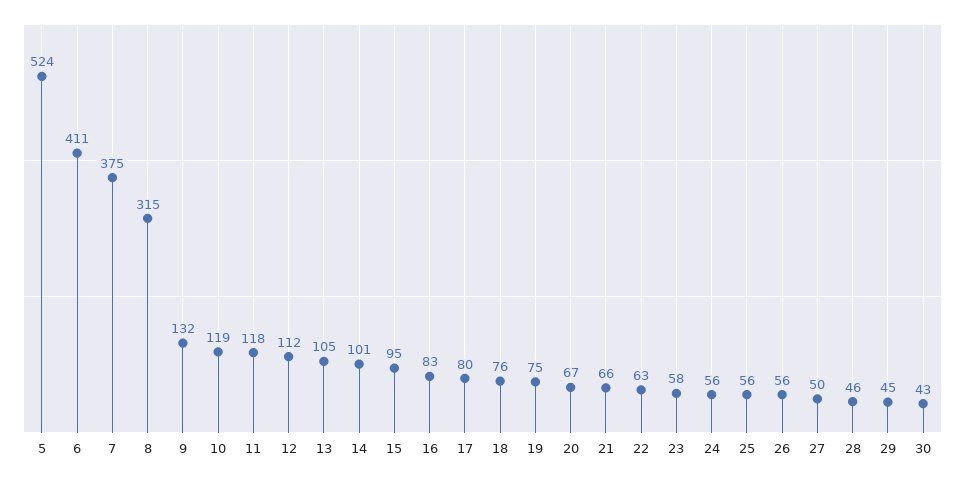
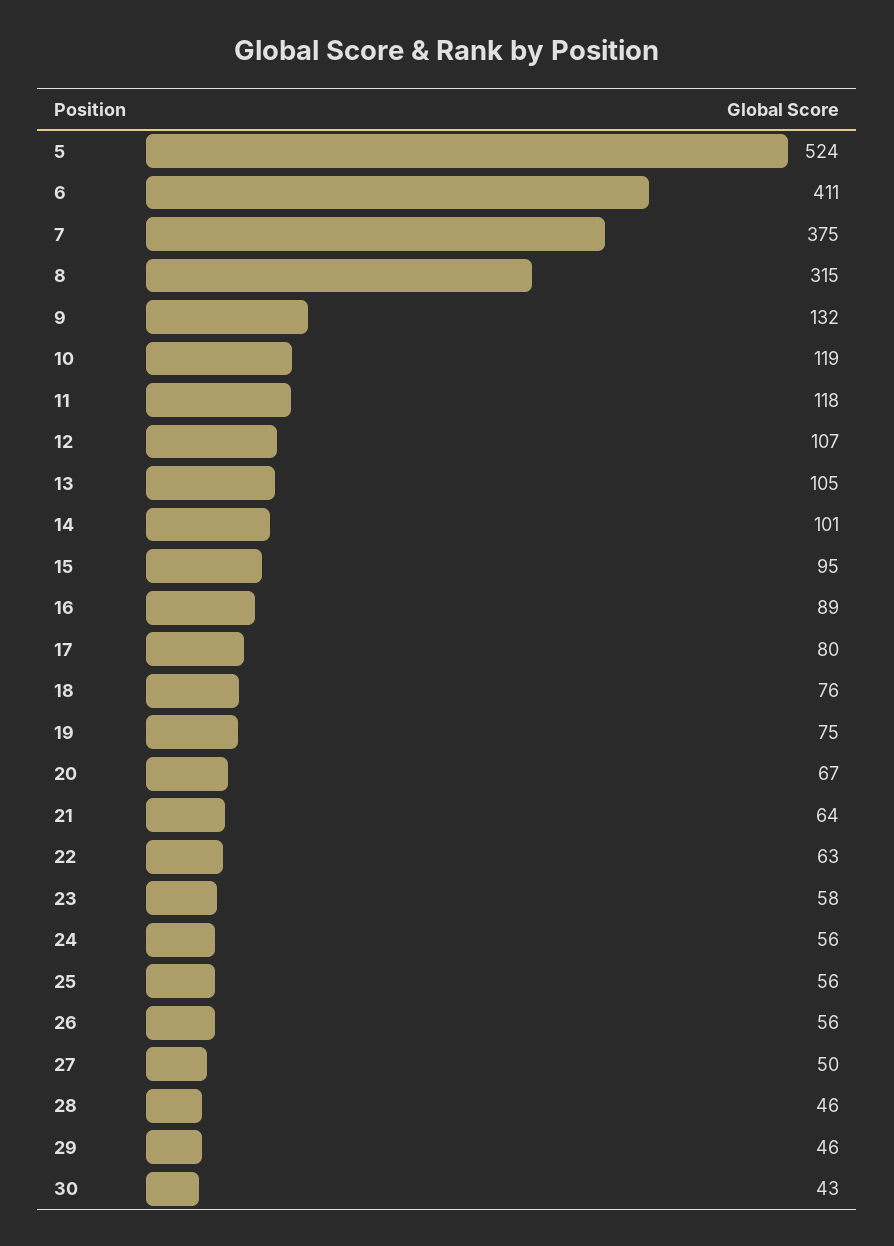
  {
    "5": 524,
    "6": 411,
    "7": 375,
    "8": 315,
    "9": 132,
    "10": 119,
    "11": 118,
-   "12": 112,
+   "12": 107,
    "13": 105,
    "14": 101,
    "15": 95,
-   "16": 83,
+   "16": 89,
    "17": 80,
    "18": 76,
    "19": 75,
    "20": 67,
-   "21": 66,
+   "21": 64,
    "22": 63,
    "23": 58,
    "24": 56,
    "25": 56,
    "26": 56,
    "27": 50,
    "28": 46,
-   "29": 45,
+   "29": 46,
    "30": 43
  }

